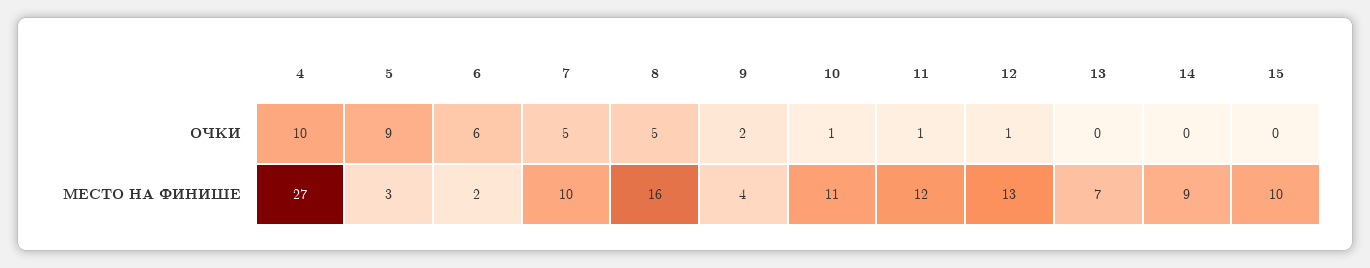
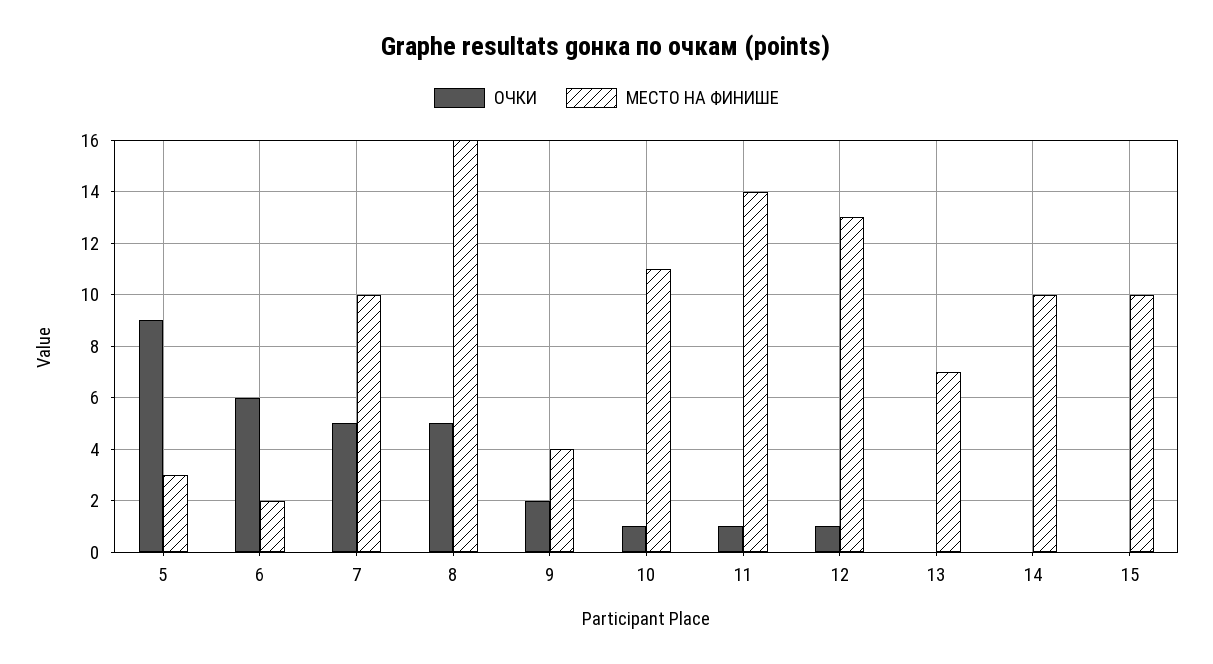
  {
    "ОЧКИ": {
-     "4": 10,
      "5": 9,
      "6": 6,
      "7": 5,
      "8": 5,
      "9": 2,
      "10": 1,
      "11": 1,
      "12": 1,
      "13": 0,
      "14": 0,
      "15": 0
    },
    "МЕСТО НА ФИНИШЕ": {
-     "4": 27,
      "5": 3,
      "6": 2,
      "7": 10,
      "8": 16,
      "9": 4,
      "10": 11,
-     "11": 12,
+     "11": 14,
      "12": 13,
      "13": 7,
-     "14": 9,
+     "14": 10,
      "15": 10
    }
  }

